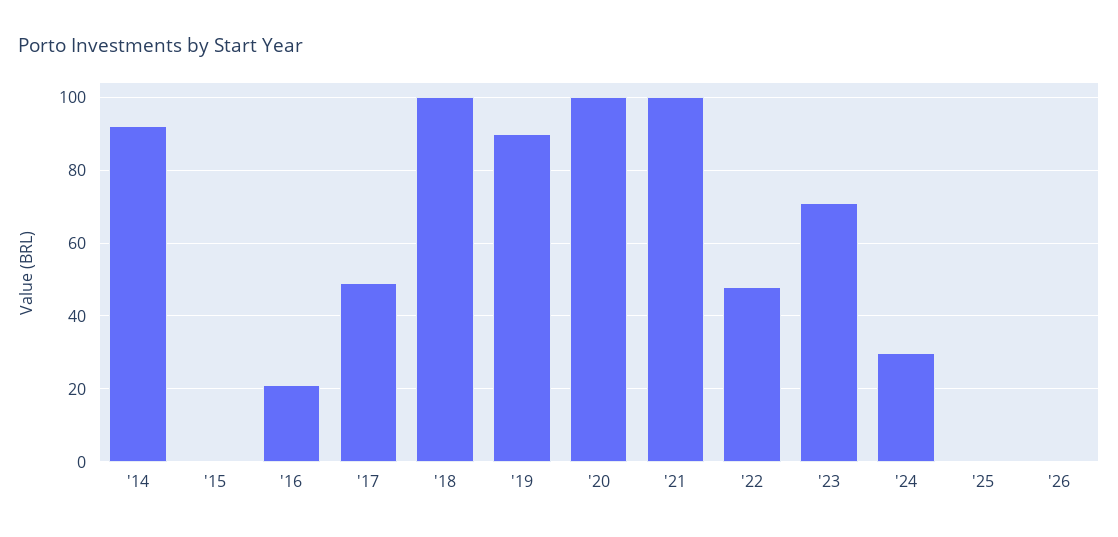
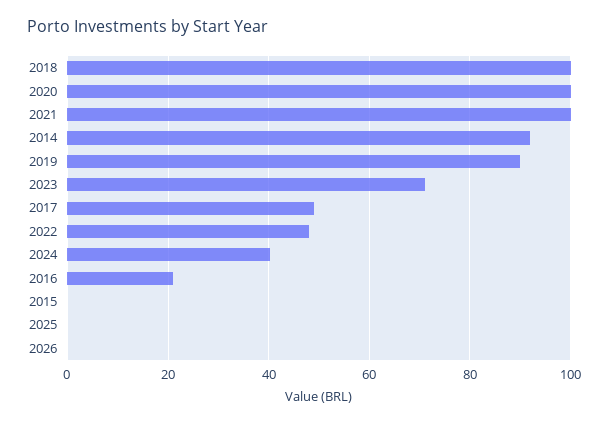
  {
    "'14": 92,
    "'15": 0,
    "'16": 22,
    "'17": 50,
    "'18": 100,
    "'19": 90,
    "'20": 100,
    "'21": 100,
    "'22": 48,
    "'23": 72,
-   "'24": 30,
+   "'24": 40,
    "'25": 0,
    "'26": 0
  }

